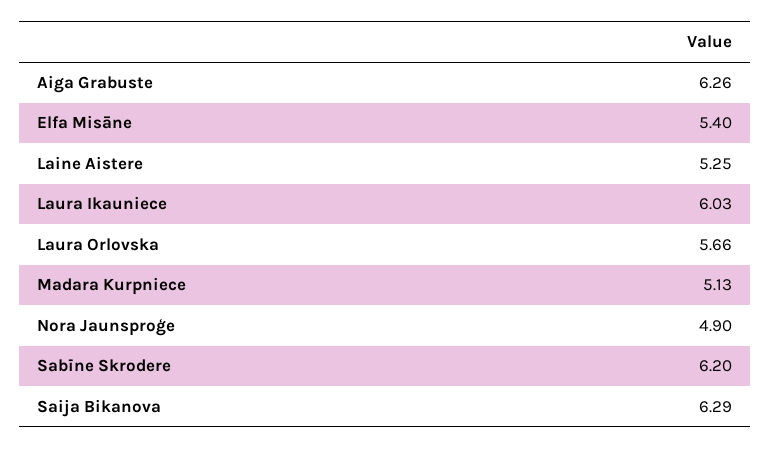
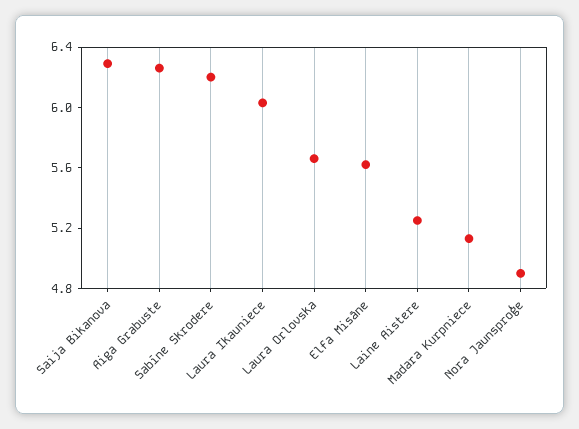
  {
    "Aiga Grabuste": 6.26,
-   "Elfa Misāne": 5.4,
+   "Elfa Misāne": 5.6,
    "Laine Aistere": 5.25,
    "Laura Ikauniece": 6.03,
    "Laura Orlovska": 5.66,
    "Madara Kurpniece": 5.13,
    "Nora Jaunsproģe": 4.9,
    "Sabīne Skrodere": 6.2,
    "Saija Bikanova": 6.29
  }

